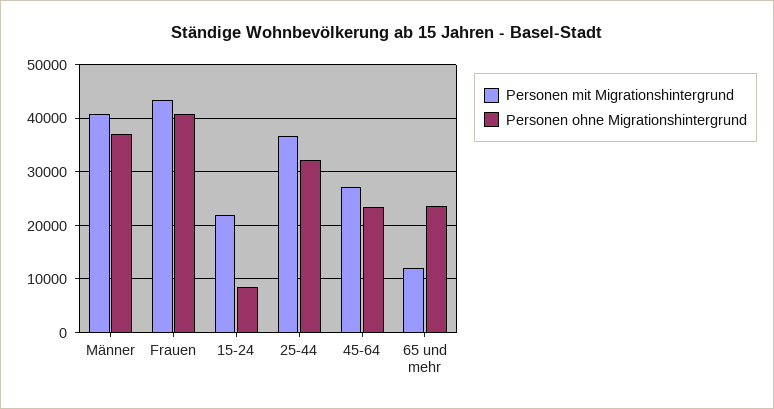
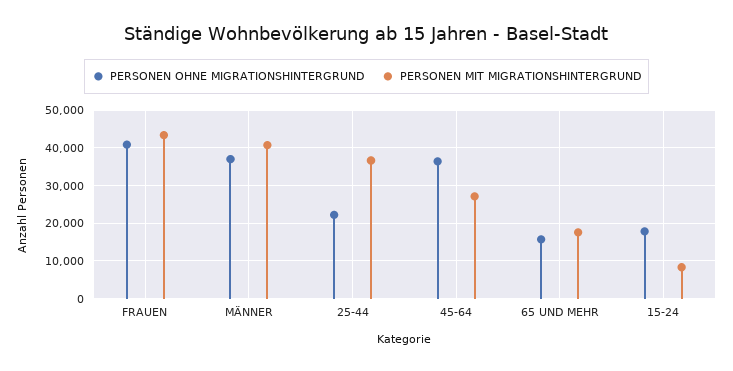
  {
    "Personen mit Migrationshintergrund": {
      "Männer": 40000,
      "Frauen": 44000,
-     "15-24": 22000,
+     "15-24": 8000,
      "25-44": 36000,
      "45-64": 28000,
-     "65 und mehr": 12000
+     "65 und mehr": 18000
    },
    "Personen ohne Migrationshintergrund": {
      "Männer": 36000,
      "Frauen": 40000,
-     "15-24": 8000,
+     "15-24": 18000,
-     "25-44": 32000,
+     "25-44": 22000,
-     "45-64": 24000,
+     "45-64": 36000,
-     "65 und mehr": 24000
+     "65 und mehr": 16000
    }
  }

